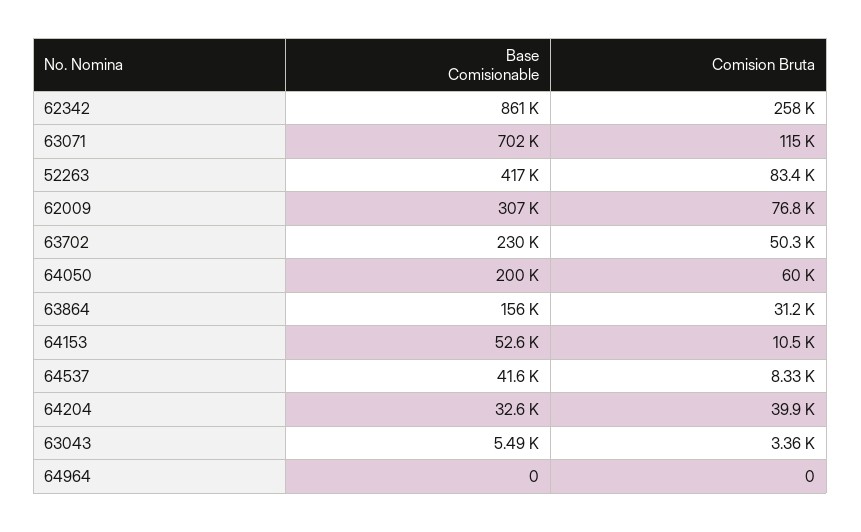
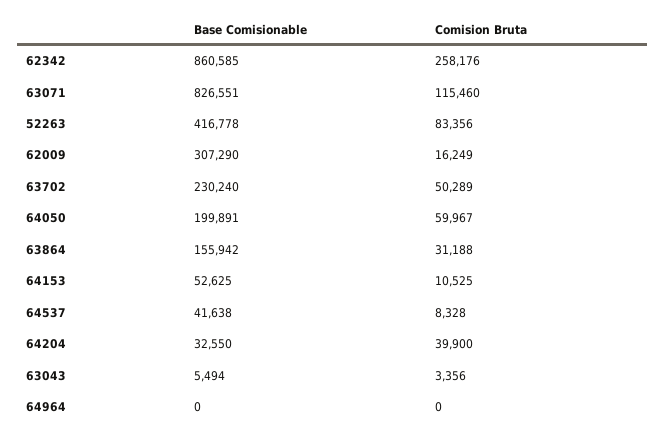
  {
    "Base Comisionable": {
      "62342": 860585,
-     "63071": 702000,
+     "63071": 826551,
      "52263": 416778,
      "62009": 307290,
      "63702": 230240,
      "64050": 199891,
      "63864": 155942,
      "64153": 52625,
      "64537": 41638,
      "64204": 32550,
      "63043": 5494,
      "64964": 0
    },
    "Comision Bruta": {
      "62342": 258176,
      "63071": 115460,
      "52263": 83356,
-     "62009": 76800,
+     "62009": 16249,
      "63702": 50289,
      "64050": 59967,
      "63864": 31188,
      "64153": 10525,
      "64537": 8328,
      "64204": 39900,
      "63043": 3356,
      "64964": 0
    }
  }

